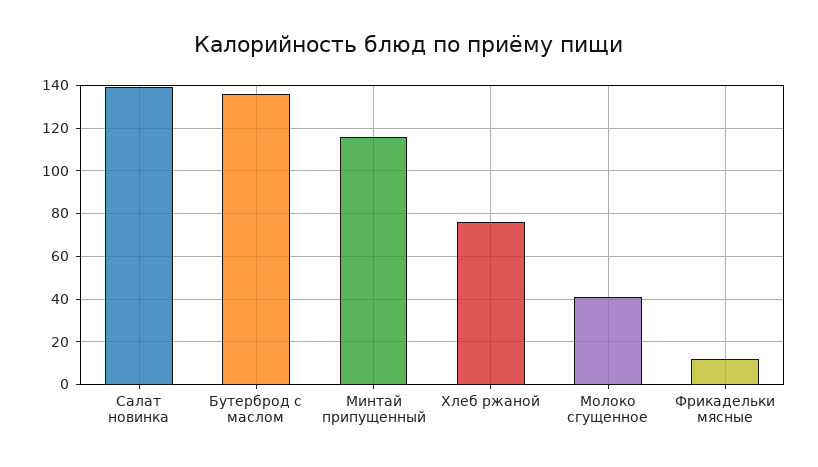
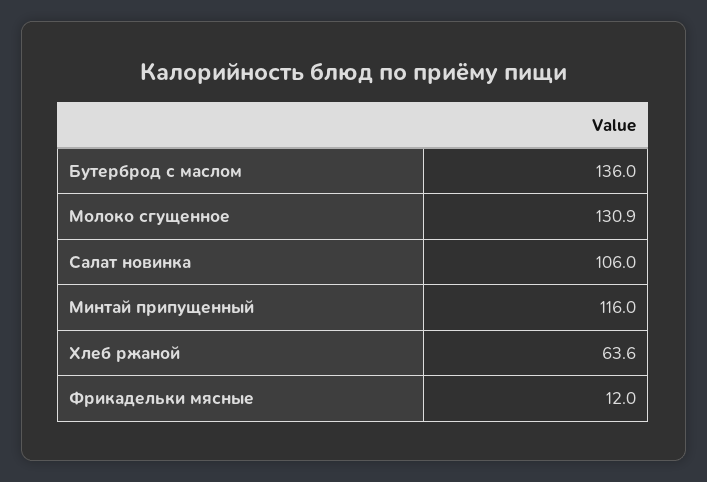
  {
-   "Салат новинка": 140,
+   "Салат новинка": 106,
    "Бутерброд с маслом": 136,
    "Минтай припущенный": 116,
-   "Хлеб ржаной": 75,
+   "Хлеб ржаной": 63.6,
-   "Молоко сгущенное": 40,
+   "Молоко сгущенное": 130.9,
    "Фрикадельки мясные": 12
  }

